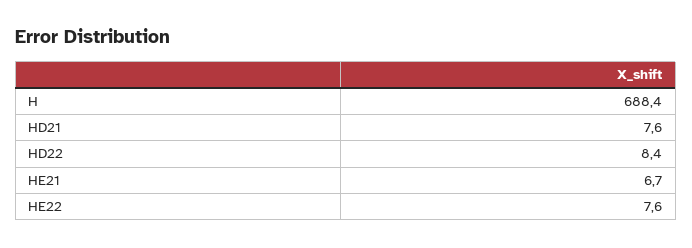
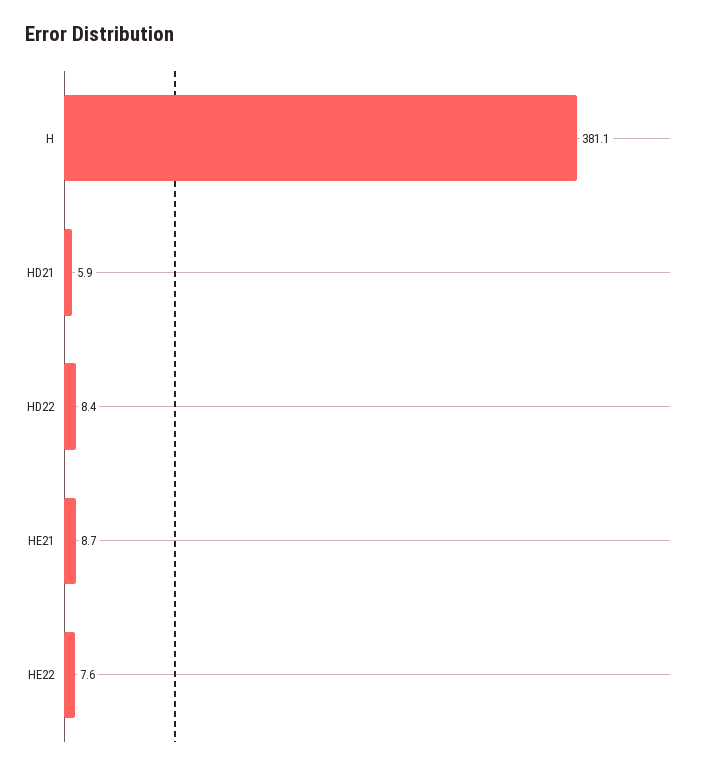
  {
-   "H": 688.4,
+   "H": 381.1,
-   "HD21": 7.6,
+   "HD21": 5.9,
    "HD22": 8.4,
-   "HE21": 6.7,
+   "HE21": 8.7,
    "HE22": 7.6
  }

